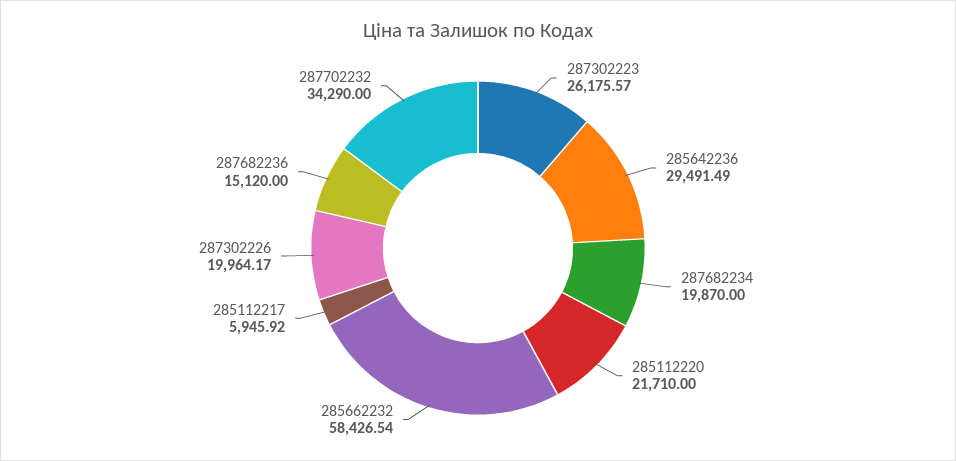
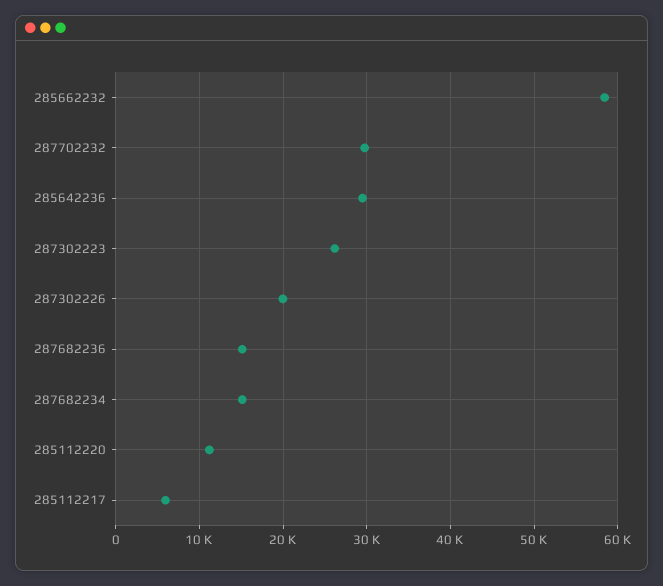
  {
    "287302223": 26175.57,
    "285642236": 29491.49,
-   "287682234": 19870,
+   "287682234": 15000,
-   "285112220": 21710,
+   "285112220": 11000,
    "285662232": 58426.54,
    "285112217": 5945.92,
    "287302226": 19964.17,
    "287682236": 15120,
-   "287702232": 34290
+   "287702232": 30000
  }

